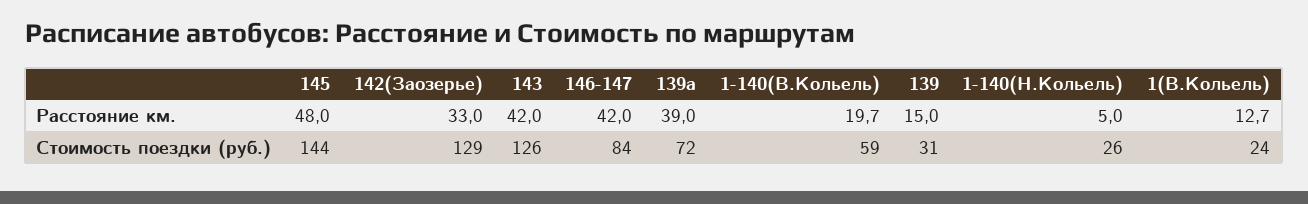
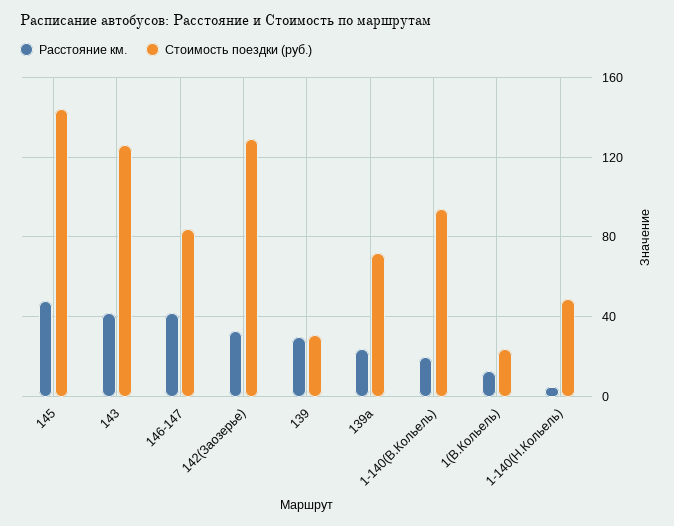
  {
    "Расстояние км.": {
      "145": 48,
      "142(Заозерье)": 33,
      "143": 42,
      "146-147": 42,
-     "139а": 39,
+     "139а": 25,
      "1-140(В.Кольель)": 19.7,
-     "139": 15,
+     "139": 30,
      "1-140(Н.Кольель)": 5,
      "1(В.Кольель)": 12.7
    },
    "Стоимость поездки (руб.)": {
      "145": 144,
      "142(Заозерье)": 129,
      "143": 126,
      "146-147": 84,
      "139а": 72,
-     "1-140(В.Кольель)": 59,
+     "1-140(В.Кольель)": 95,
      "139": 31,
-     "1-140(Н.Кольель)": 26,
+     "1-140(Н.Кольель)": 50,
      "1(В.Кольель)": 24
    }
  }

